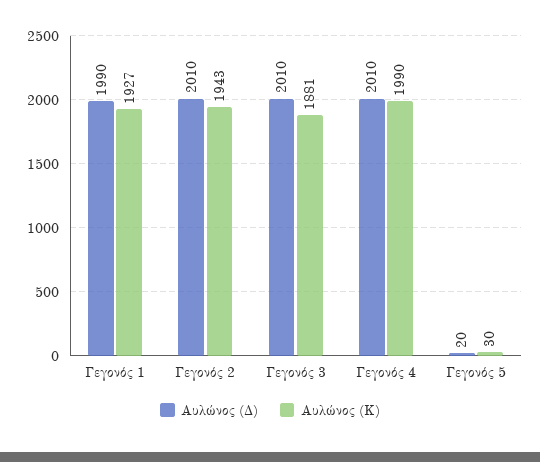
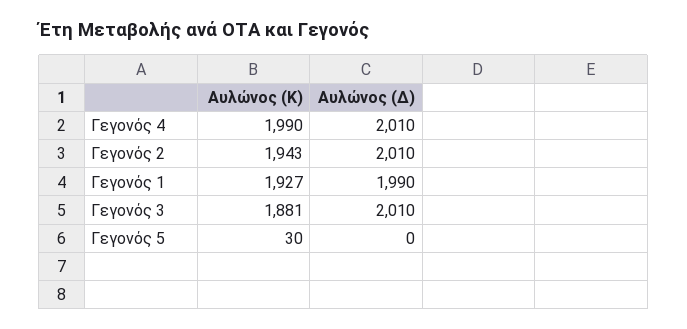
  {
    "Αυλώνος (Δ)": {
      "Γεγονός 1": 1990,
      "Γεγονός 2": 2010,
      "Γεγονός 3": 2010,
      "Γεγονός 4": 2010,
-     "Γεγονός 5": 20
+     "Γεγονός 5": 0
    },
    "Αυλώνος (Κ)": {
      "Γεγονός 1": 1927,
      "Γεγονός 2": 1943,
      "Γεγονός 3": 1881,
      "Γεγονός 4": 1990,
      "Γεγονός 5": 30
    }
  }

